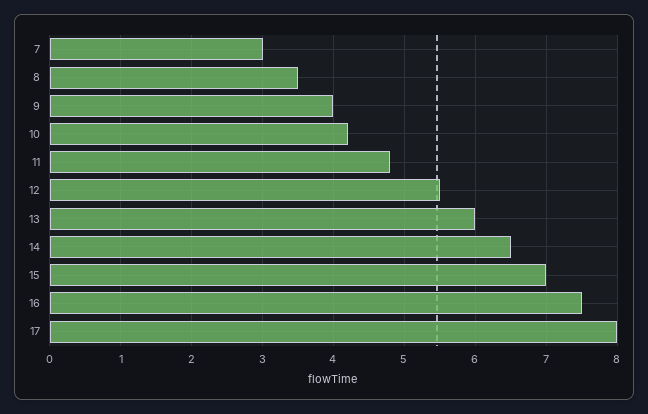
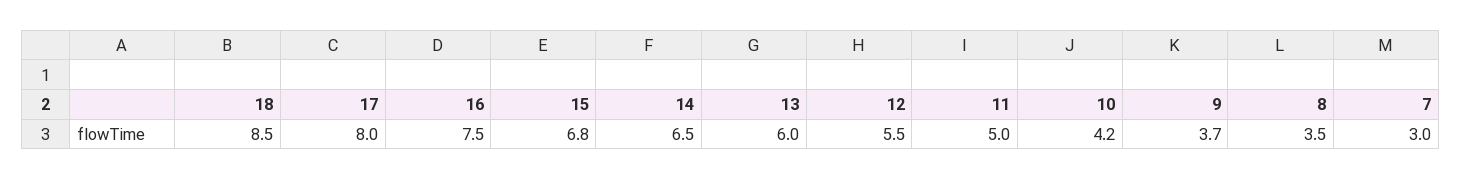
  {
    "7": 3,
    "8": 3.5,
-   "9": 4,
+   "9": 3.7,
    "10": 4.2,
-   "11": 4.8,
+   "11": 5,
    "12": 5.5,
    "13": 6,
    "14": 6.5,
-   "15": 7,
+   "15": 6.8,
    "16": 7.5,
-   "17": 8
+   "17": 8,
+   "18": 8.5
  }

